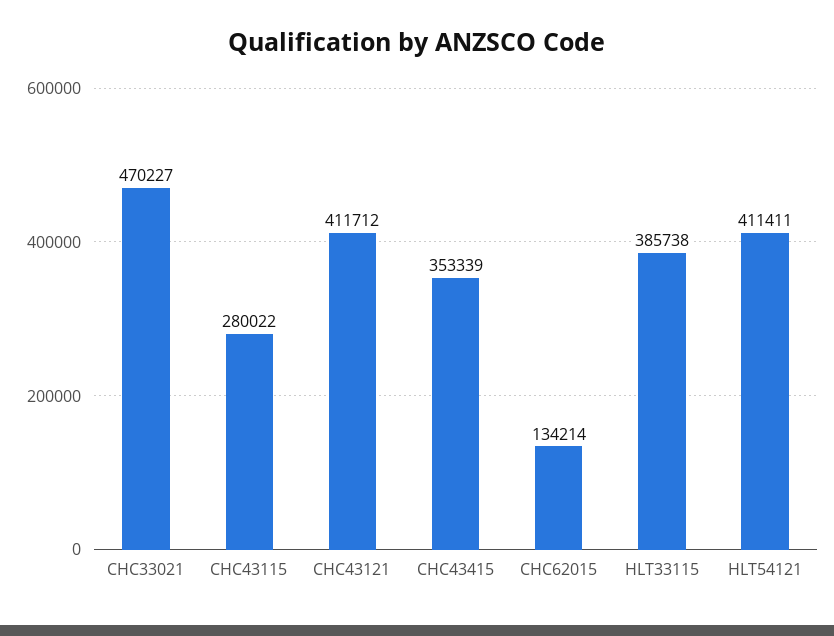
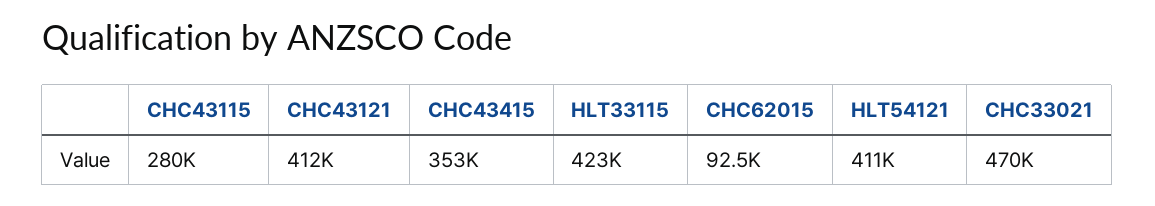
  {
    "CHC33021": 470227,
    "CHC43115": 280022,
    "CHC43121": 411712,
    "CHC43415": 353339,
-   "CHC62015": 134214,
+   "CHC62015": 92500,
-   "HLT33115": 385738,
+   "HLT33115": 423000,
    "HLT54121": 411411
  }

